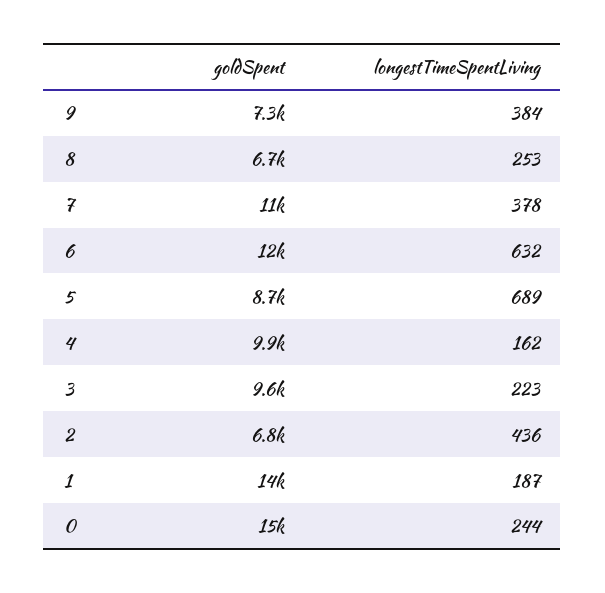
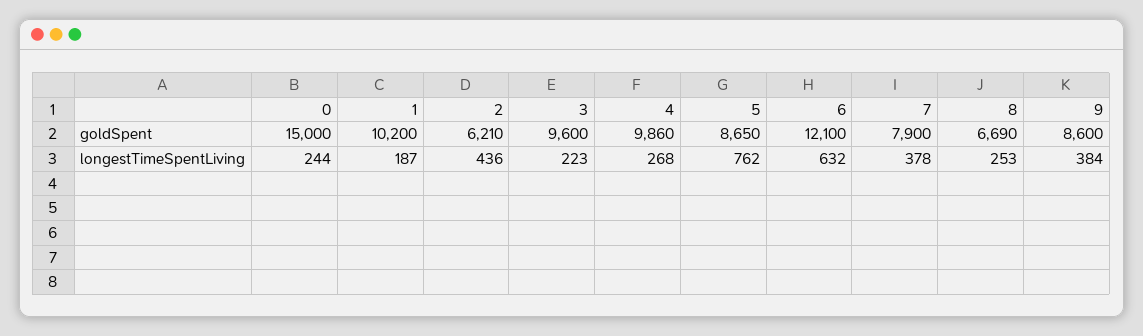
  {
    "goldSpent": {
-     "9": 7300,
+     "9": 8600,
      "8": 6690,
-     "7": 11000,
+     "7": 7900,
      "6": 12100,
      "5": 8650,
      "4": 9860,
      "3": 9600,
-     "2": 6800,
+     "2": 6210,
-     "1": 14000,
+     "1": 10200,
      "0": 15000
    },
    "longestTimeSpentLiving": {
      "9": 384,
      "8": 253,
      "7": 378,
      "6": 632,
-     "5": 689,
+     "5": 762,
-     "4": 162,
+     "4": 268,
      "3": 223,
      "2": 436,
      "1": 187,
      "0": 244
    }
  }

